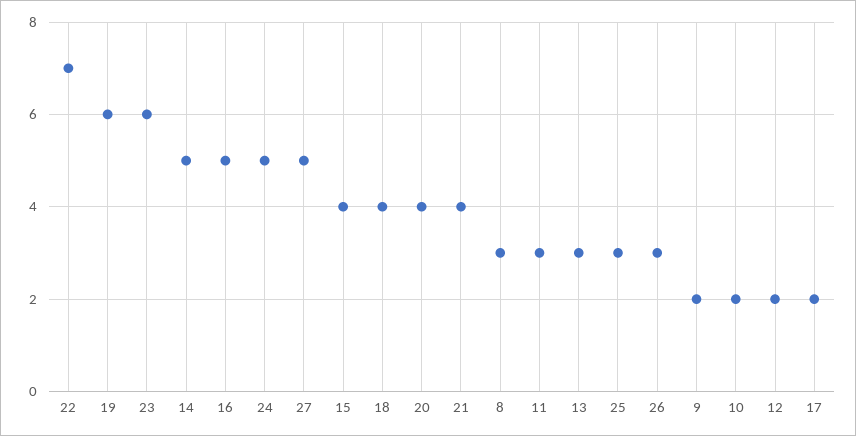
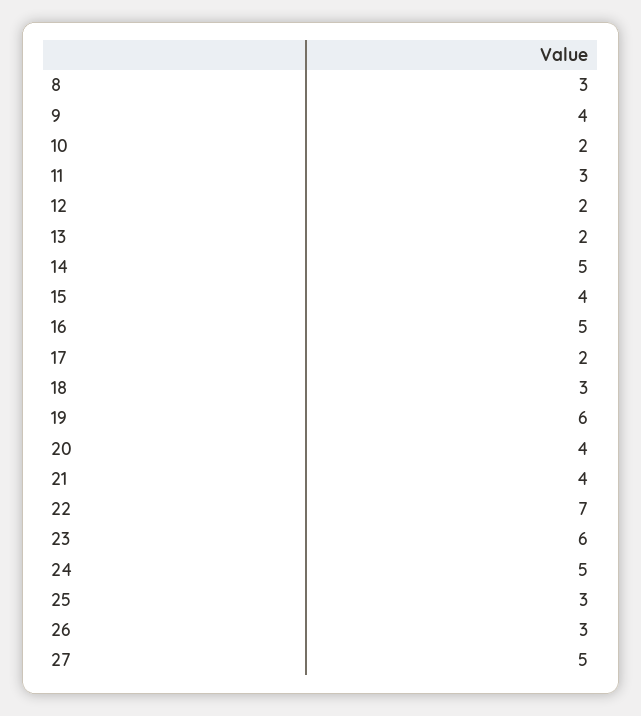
  {
    "22": 7,
    "19": 6,
    "23": 6,
    "14": 5,
    "16": 5,
    "24": 5,
    "27": 5,
    "15": 4,
-   "18": 4,
+   "18": 3,
    "20": 4,
    "21": 4,
    "8": 3,
    "11": 3,
-   "13": 3,
+   "13": 2,
    "25": 3,
    "26": 3,
-   "9": 2,
+   "9": 4,
    "10": 2,
    "12": 2,
    "17": 2
  }

